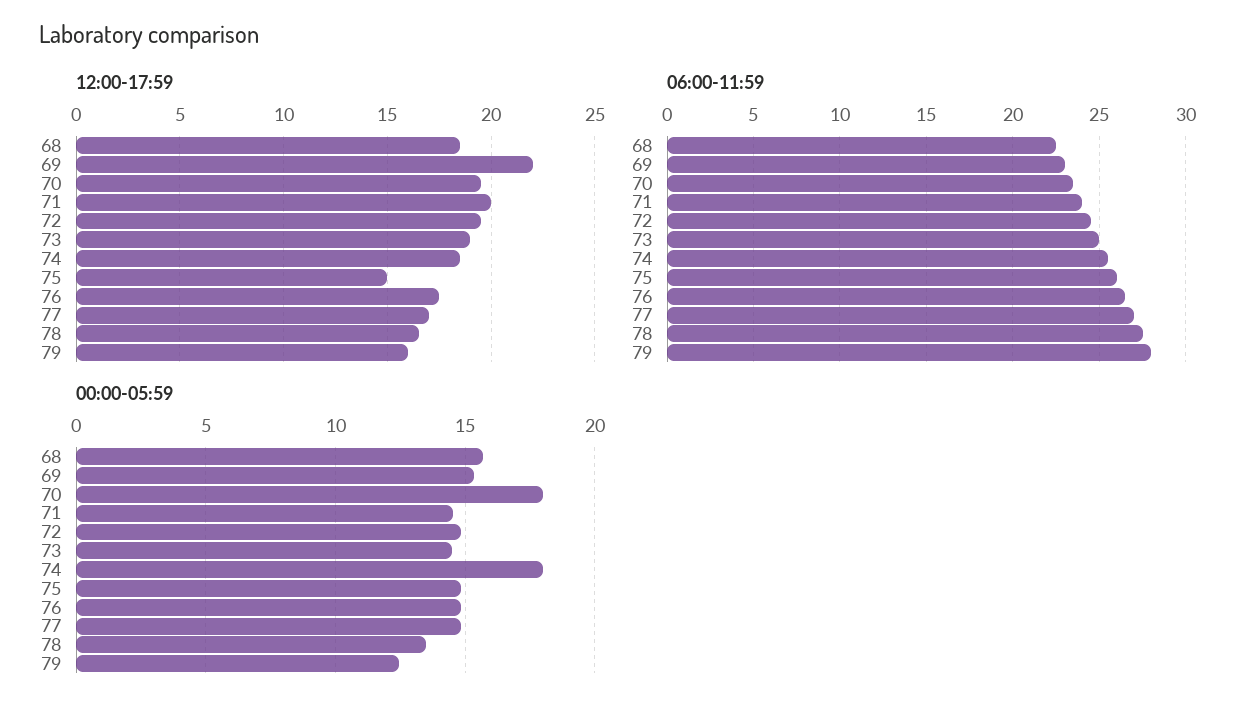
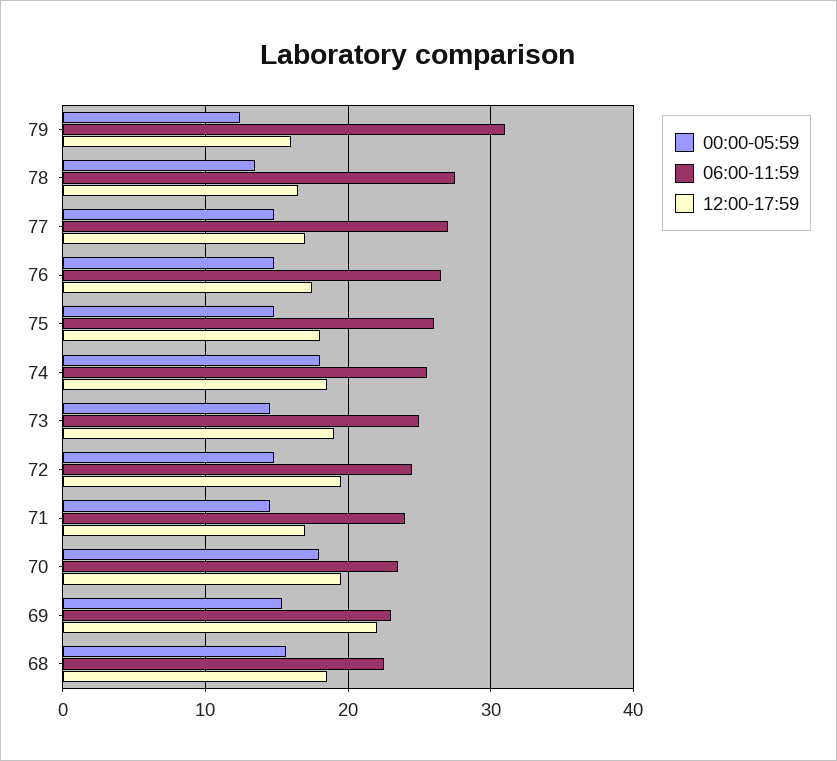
  {
    "12:00-17:59": {
      "68": 18.5,
      "69": 22,
      "70": 19.5,
-     "71": 20,
+     "71": 17,
      "72": 19.5,
      "73": 19,
      "74": 18.5,
-     "75": 15,
+     "75": 18,
      "76": 17.5,
      "77": 17,
      "78": 16.5,
      "79": 16
    },
    "06:00-11:59": {
      "68": 22.5,
      "69": 23,
      "70": 23.5,
      "71": 24,
      "72": 24.5,
      "73": 25,
      "74": 25.5,
      "75": 26,
      "76": 26.5,
      "77": 27,
      "78": 27.5,
-     "79": 28
+     "79": 31
    },
    "00:00-05:59": {
      "68": 15.5,
      "69": 15.5,
      "70": 18,
      "71": 14.5,
      "72": 15,
      "73": 14.5,
      "74": 18,
      "75": 15,
      "76": 15,
      "77": 15,
      "78": 13.5,
      "79": 12.5
    }
  }

